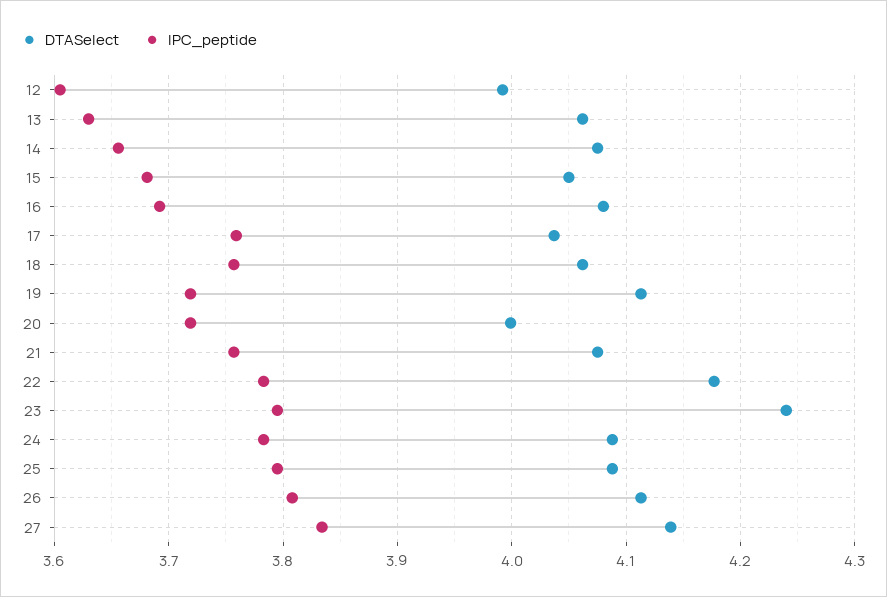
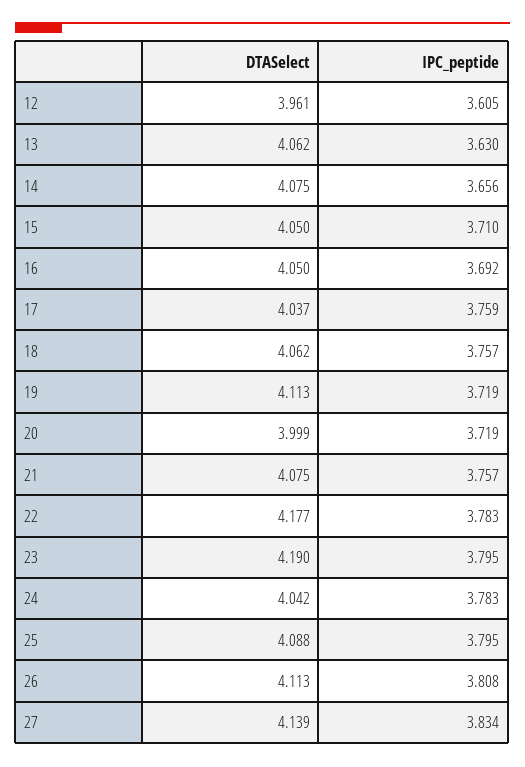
  {
    "DTASelect": {
-     "12": 3.99,
+     "12": 3.961,
      "13": 4.062,
      "14": 4.075,
      "15": 4.05,
-     "16": 4.08,
+     "16": 4.05,
      "17": 4.037,
      "18": 4.062,
      "19": 4.113,
      "20": 3.999,
      "21": 4.075,
      "22": 4.177,
-     "23": 4.24,
+     "23": 4.19,
-     "24": 4.09,
+     "24": 4.042,
      "25": 4.088,
      "26": 4.113,
      "27": 4.139
    },
    "IPC_peptide": {
      "12": 3.605,
      "13": 3.63,
      "14": 3.656,
-     "15": 3.68,
+     "15": 3.71,
      "16": 3.692,
      "17": 3.759,
      "18": 3.757,
      "19": 3.719,
      "20": 3.719,
      "21": 3.757,
      "22": 3.783,
      "23": 3.795,
      "24": 3.783,
      "25": 3.795,
      "26": 3.808,
      "27": 3.834
    }
  }

